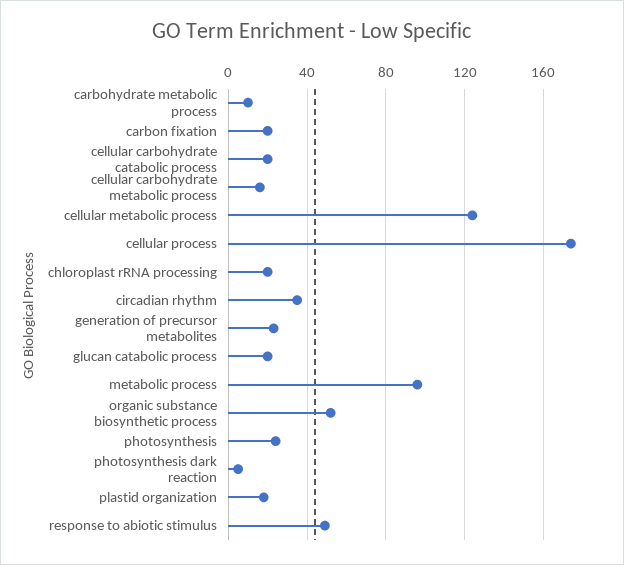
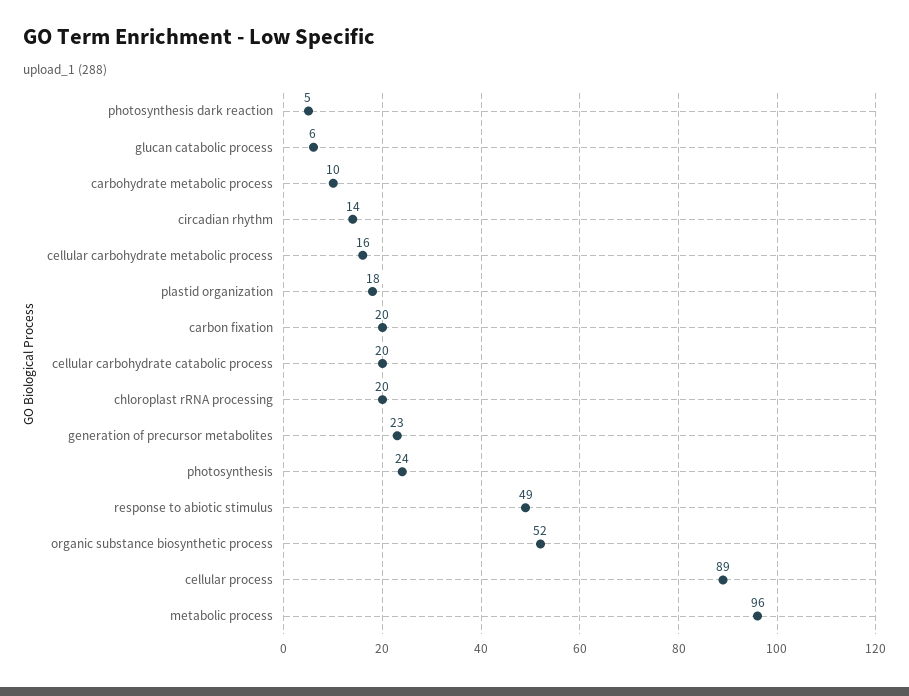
  {
    "carbohydrate metabolic process": 10,
    "carbon fixation": 20,
    "cellular carbohydrate catabolic process": 20,
    "cellular carbohydrate metabolic process": 16,
-   "cellular metabolic process": 125,
-   "cellular process": 175,
+   "cellular process": 89,
    "chloroplast rRNA processing": 20,
-   "circadian rhythm": 35,
+   "circadian rhythm": 14,
    "generation of precursor metabolites": 23,
-   "glucan catabolic process": 20,
+   "glucan catabolic process": 6,
    "metabolic process": 96,
    "organic substance biosynthetic process": 52,
    "photosynthesis": 24,
    "photosynthesis dark reaction": 5,
    "plastid organization": 18,
    "response to abiotic stimulus": 49
  }

